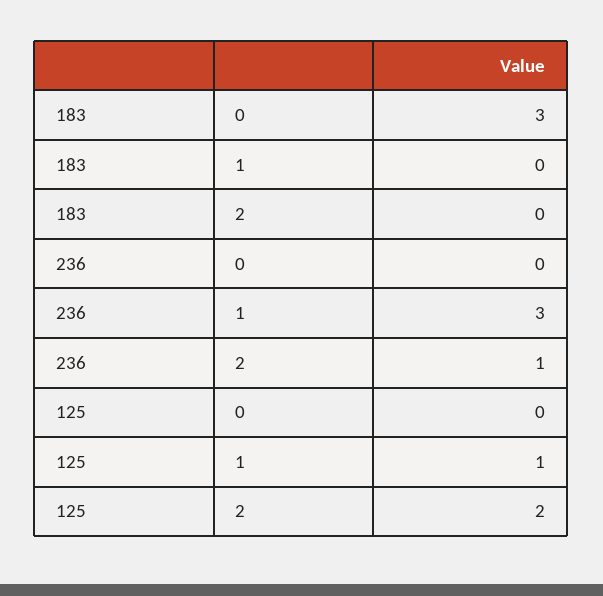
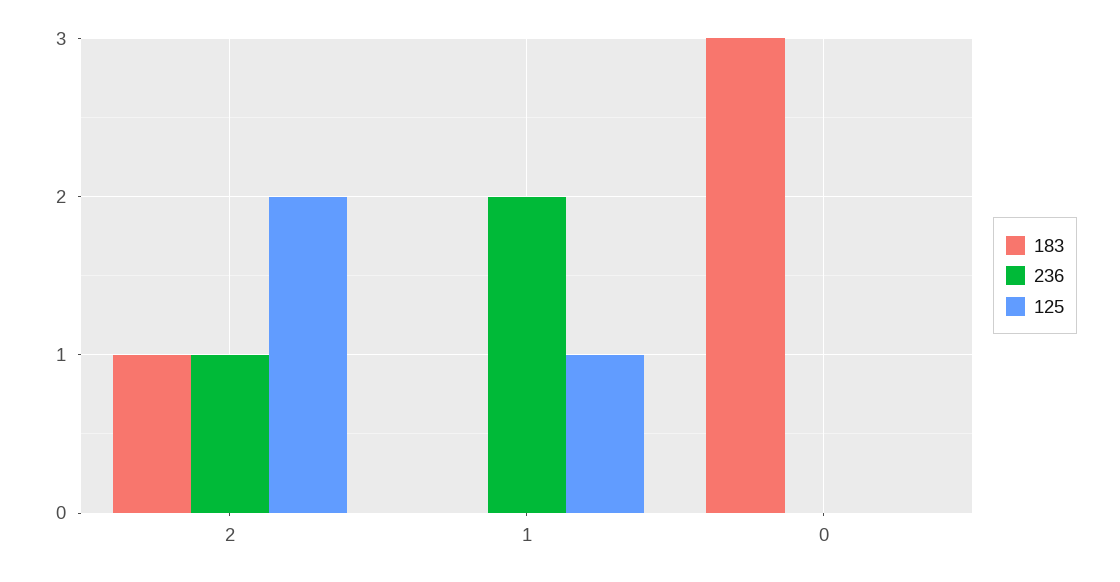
  {
    "183": {
      "0": 3,
      "1": 0,
-     "2": 0
+     "2": 1
    },
    "236": {
      "0": 0,
-     "1": 3,
+     "1": 2,
      "2": 1
    },
    "125": {
      "0": 0,
      "1": 1,
      "2": 2
    }
  }

